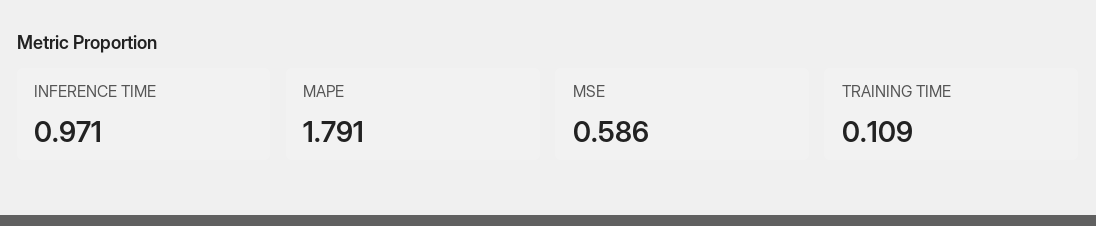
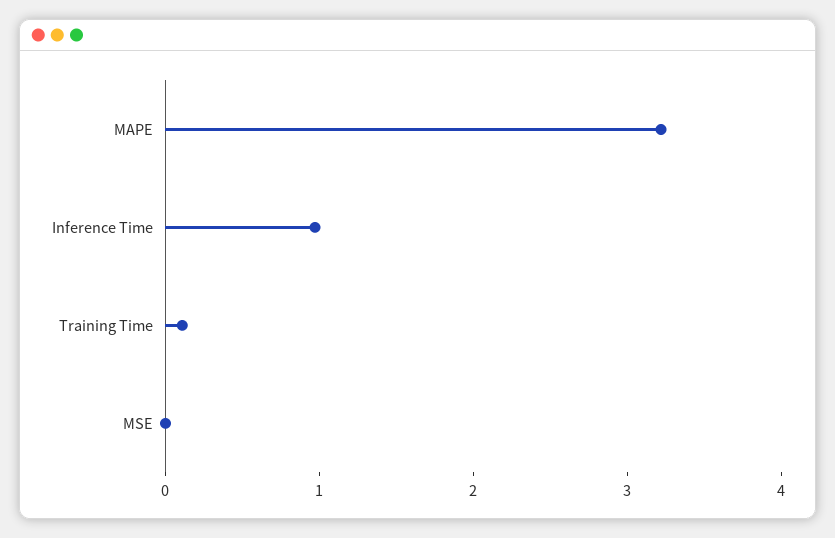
  {
    "INFERENCE TIME": 0.971,
-   "MAPE": 1.791,
+   "MAPE": 3.2,
-   "MSE": 0.586,
+   "MSE": 0,
    "TRAINING TIME": 0.109
  }

